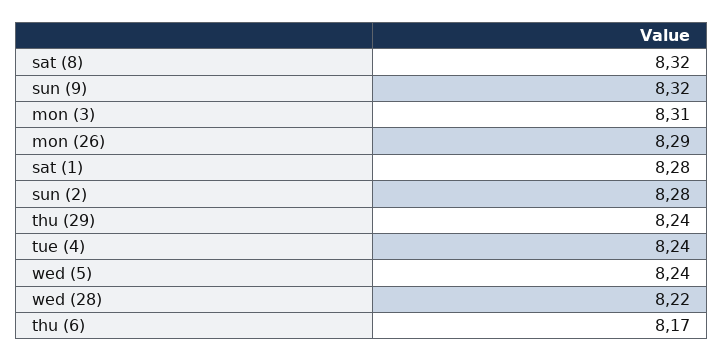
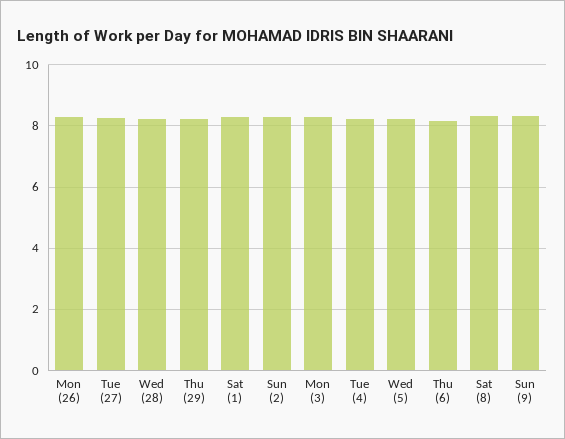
  {
    "sat (8)": 8.32,
    "sun (9)": 8.32,
    "mon (3)": 8.31,
    "mon (26)": 8.29,
    "sat (1)": 8.28,
    "sun (2)": 8.28,
    "thu (29)": 8.24,
    "tue (4)": 8.24,
    "wed (5)": 8.24,
    "wed (28)": 8.22,
-   "thu (6)": 8.17
+   "thu (6)": 8.17,
+   "Tue (27)": 8.2
  }

